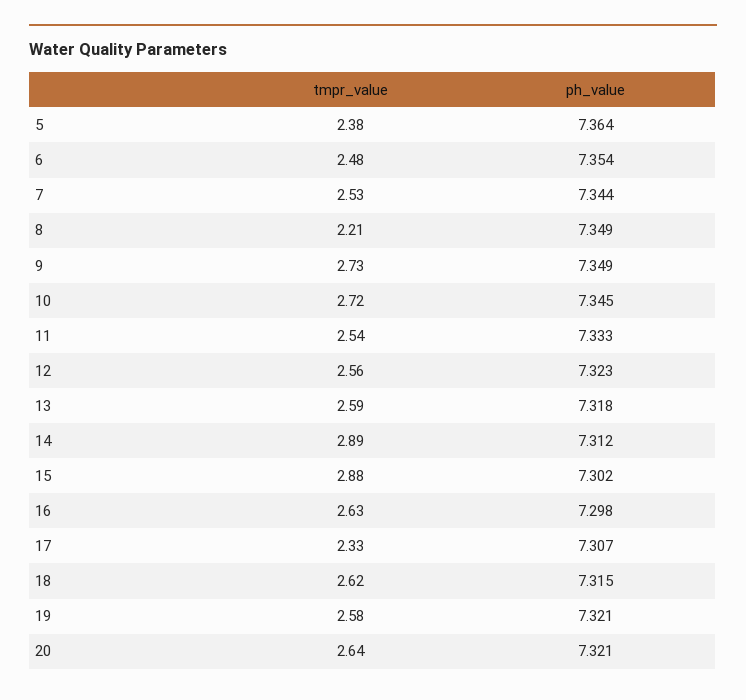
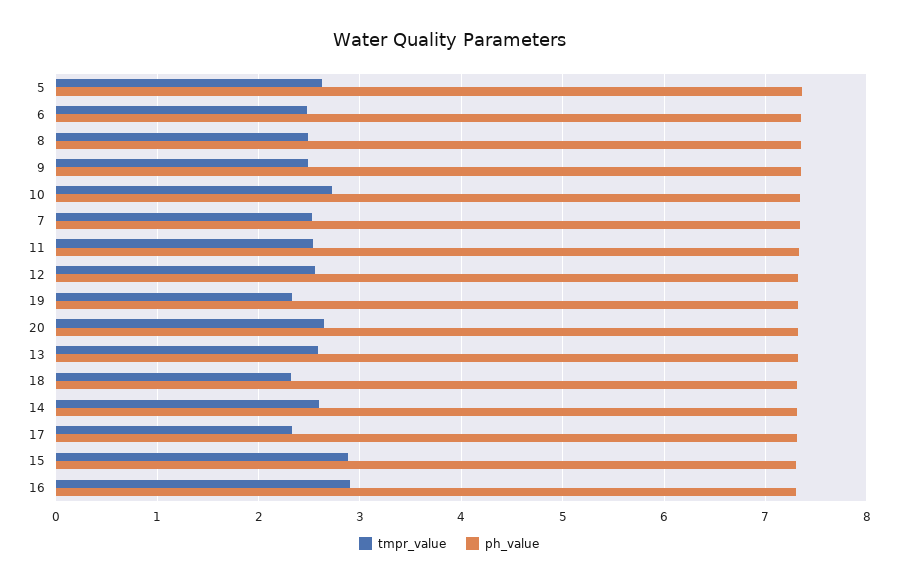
  {
    "tmpr_value": {
-     "5": 2.38,
+     "5": 2.6,
      "6": 2.48,
      "7": 2.53,
-     "8": 2.21,
+     "8": 2.5,
-     "9": 2.73,
+     "9": 2.5,
      "10": 2.72,
      "11": 2.54,
      "12": 2.56,
      "13": 2.59,
-     "14": 2.89,
+     "14": 2.6,
      "15": 2.88,
-     "16": 2.63,
+     "16": 2.9,
      "17": 2.33,
-     "18": 2.62,
+     "18": 2.3,
-     "19": 2.58,
+     "19": 2.3,
      "20": 2.64
    },
    "ph_value": {
      "5": 7.364,
      "6": 7.354,
      "7": 7.344,
      "8": 7.349,
      "9": 7.349,
      "10": 7.345,
      "11": 7.333,
      "12": 7.323,
      "13": 7.318,
      "14": 7.312,
      "15": 7.302,
      "16": 7.298,
      "17": 7.307,
      "18": 7.315,
      "19": 7.321,
      "20": 7.321
    }
  }

